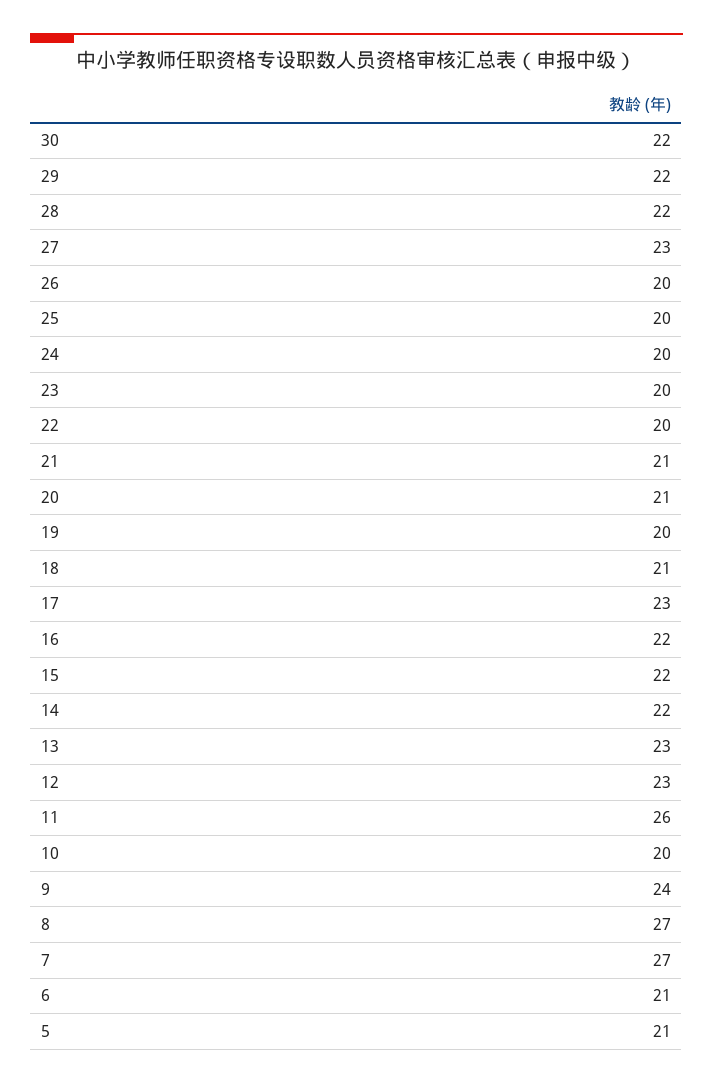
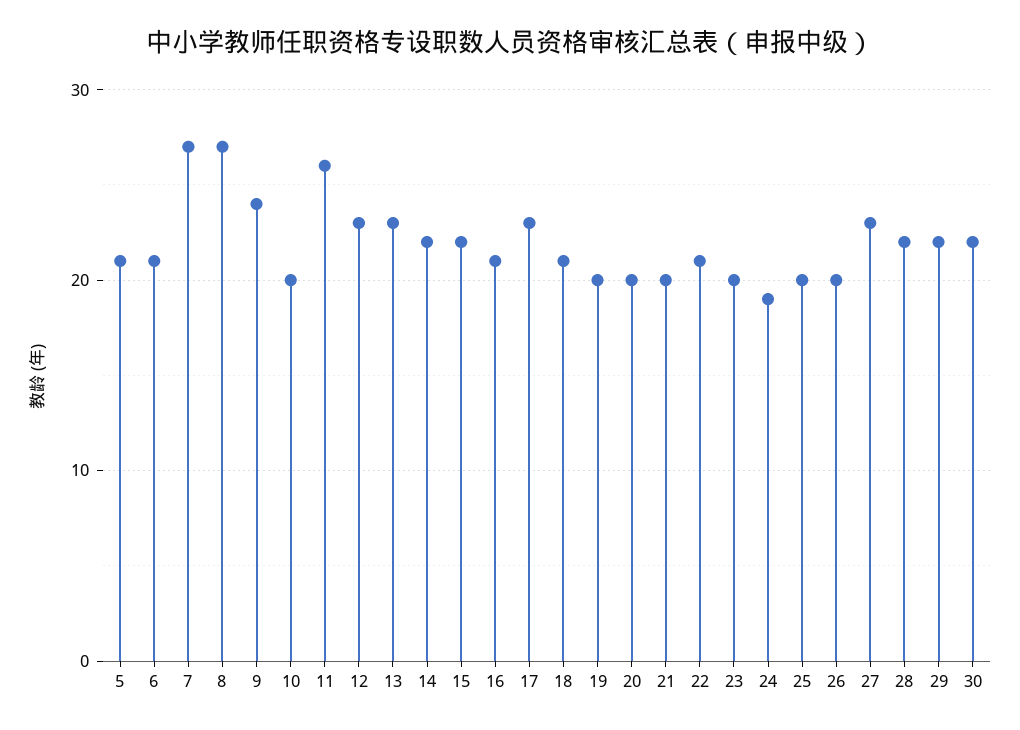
  {
    "30": 22,
    "29": 22,
    "28": 22,
    "27": 23,
    "26": 20,
    "25": 20,
-   "24": 20,
+   "24": 19,
    "23": 20,
-   "22": 20,
+   "22": 21,
-   "21": 21,
+   "21": 20,
-   "20": 21,
+   "20": 20,
    "19": 20,
    "18": 21,
    "17": 23,
-   "16": 22,
+   "16": 21,
    "15": 22,
    "14": 22,
    "13": 23,
    "12": 23,
    "11": 26,
    "10": 20,
    "9": 24,
    "8": 27,
    "7": 27,
    "6": 21,
    "5": 21
  }

